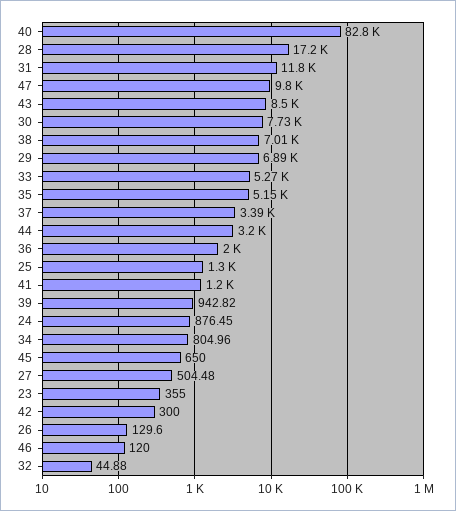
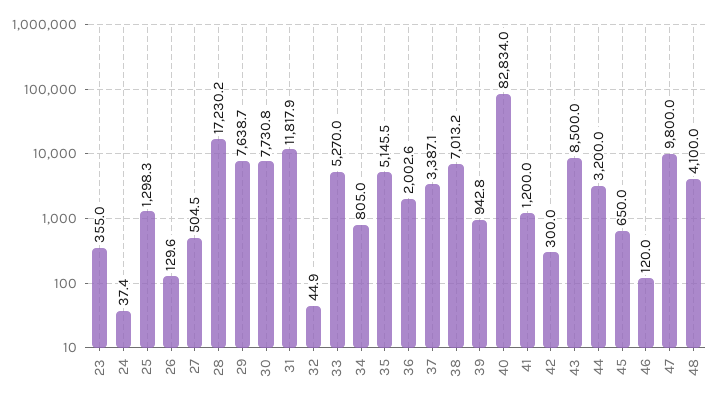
  {
    "40": 82834,
    "28": 17230.2,
    "31": 11817.9,
    "47": 9800,
    "43": 8500,
    "30": 7730.8,
    "38": 7013.2,
-   "29": 6890,
+   "29": 7638.7,
    "33": 5270,
    "35": 5145.5,
    "37": 3387.1,
    "44": 3200,
    "36": 2002.6,
    "25": 1298.3,
    "41": 1200,
    "39": 942.82,
-   "24": 876.45,
+   "24": 37.4,
    "34": 804.96,
    "45": 650,
    "27": 504.48,
    "23": 355,
    "42": 300,
    "26": 129.6,
    "46": 120,
-   "32": 44.88
+   "32": 44.88,
+   "48": 4100
  }

